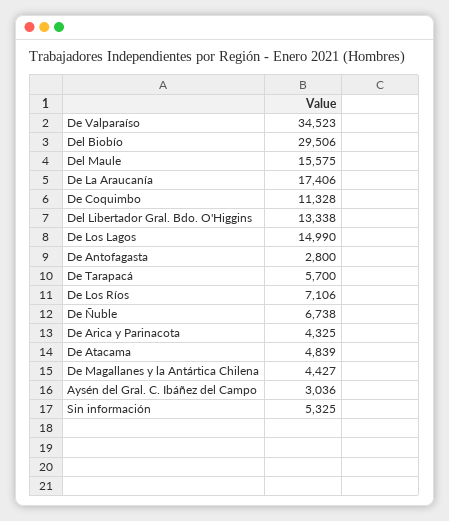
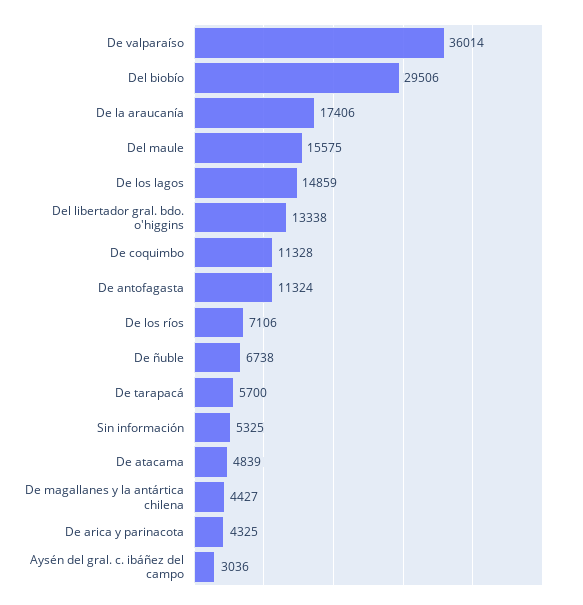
  {
-   "De Valparaíso": 34523,
+   "De Valparaíso": 36014,
    "Del Biobío": 29506,
    "Del Maule": 15575,
    "De La Araucanía": 17406,
    "De Coquimbo": 11328,
    "Del Libertador Gral. Bdo. O'Higgins": 13338,
-   "De Los Lagos": 14990,
+   "De Los Lagos": 14859,
-   "De Antofagasta": 2800,
+   "De Antofagasta": 11324,
    "De Tarapacá": 5700,
    "De Los Ríos": 7106,
    "De Ñuble": 6738,
    "De Arica y Parinacota": 4325,
    "De Atacama": 4839,
    "De Magallanes y la Antártica Chilena": 4427,
    "Aysén del Gral. C. Ibáñez del Campo": 3036,
    "Sin información": 5325
  }

